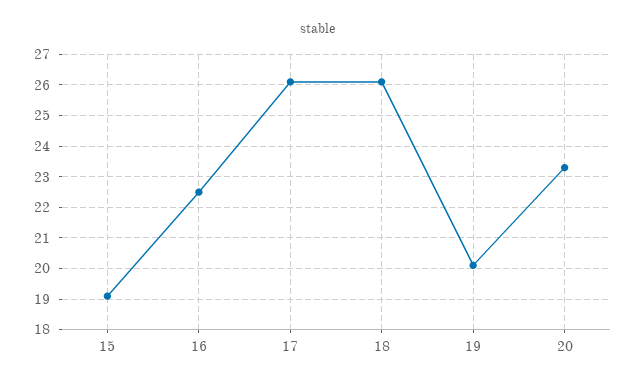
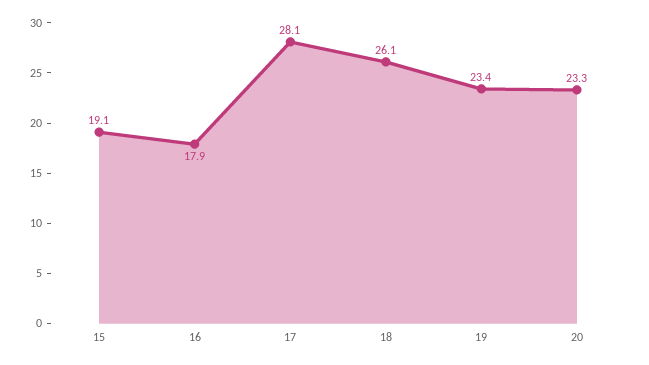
  {
    "15": 19.1,
-   "16": 22.5,
+   "16": 17.9,
-   "17": 26,
+   "17": 28.1,
    "18": 26.1,
-   "19": 20,
+   "19": 23.4,
    "20": 23.3
  }

